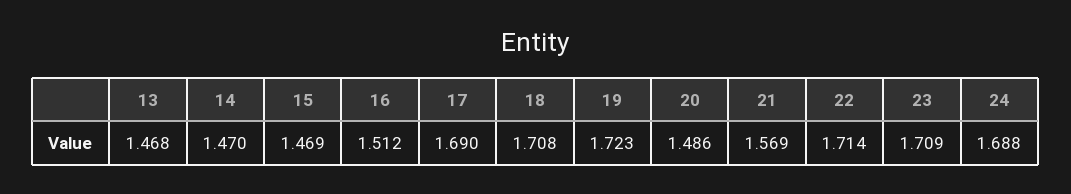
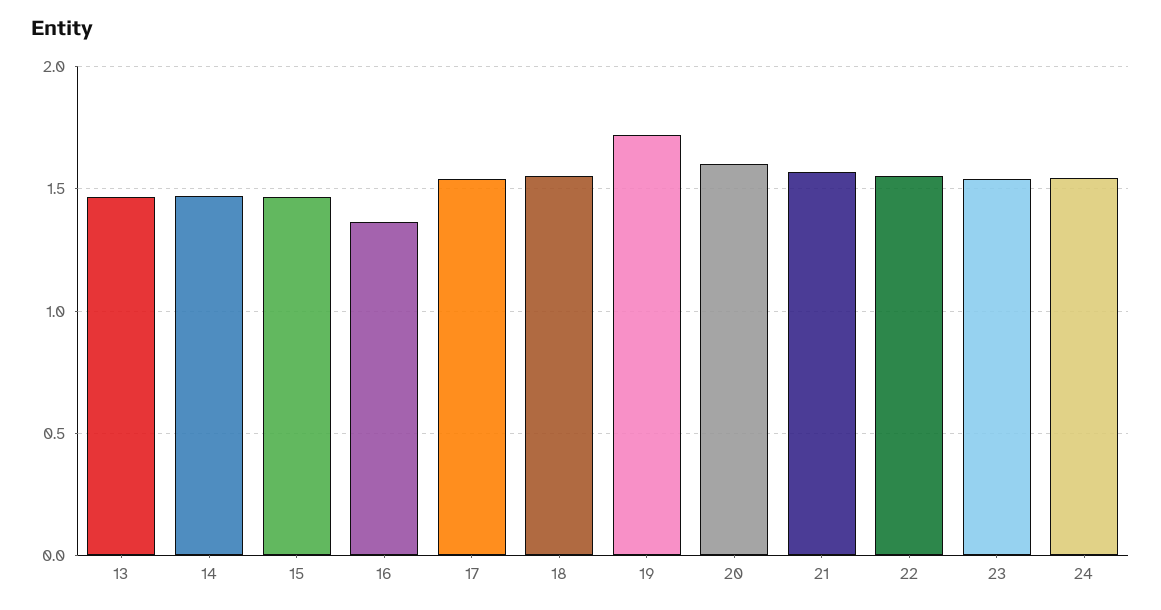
  {
    "13": 1.468,
    "14": 1.47,
    "15": 1.469,
-   "16": 1.512,
+   "16": 1.35,
-   "17": 1.69,
+   "17": 1.55,
-   "18": 1.708,
+   "18": 1.55,
    "19": 1.723,
-   "20": 1.486,
+   "20": 1.6,
    "21": 1.569,
-   "22": 1.714,
+   "22": 1.55,
-   "23": 1.709,
+   "23": 1.55,
-   "24": 1.688
+   "24": 1.55
  }

